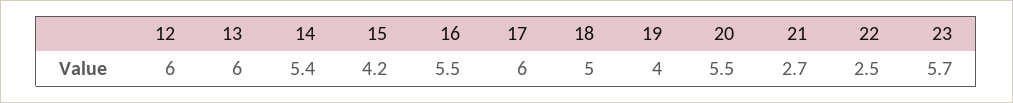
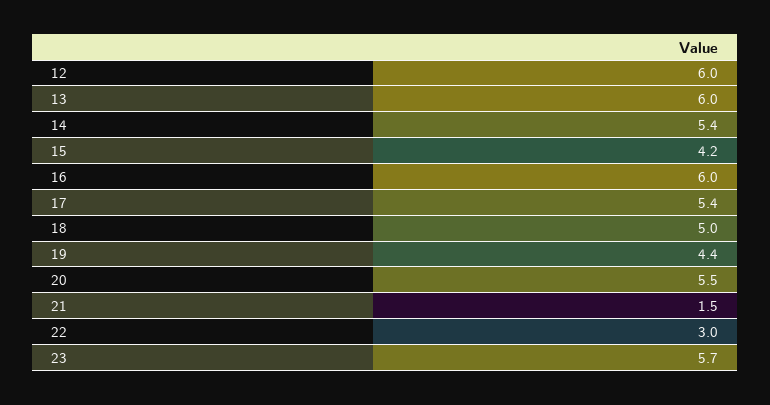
  {
    "12": 6,
    "13": 6,
    "14": 5.4,
    "15": 4.2,
-   "16": 5.5,
+   "16": 6,
-   "17": 6,
+   "17": 5.4,
    "18": 5,
-   "19": 4,
+   "19": 4.4,
    "20": 5.5,
-   "21": 2.7,
+   "21": 1.5,
-   "22": 2.5,
+   "22": 3,
    "23": 5.7
  }

